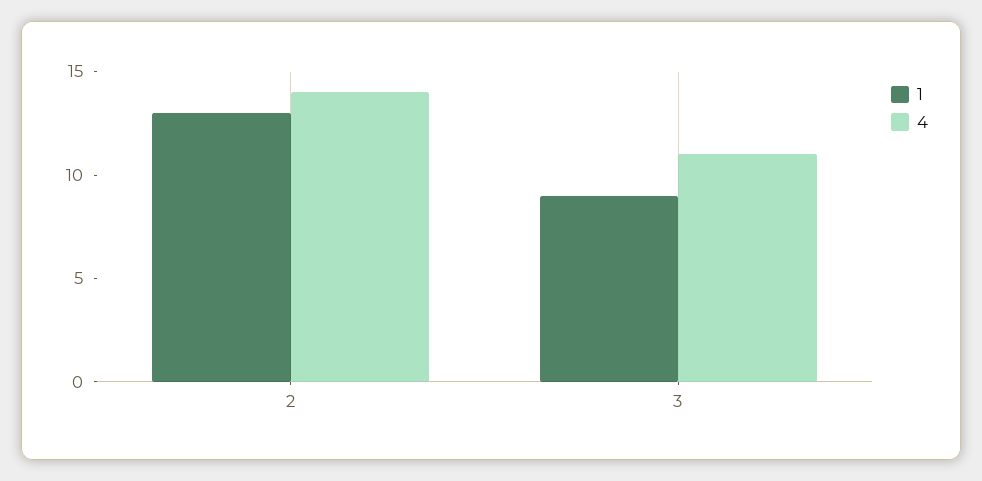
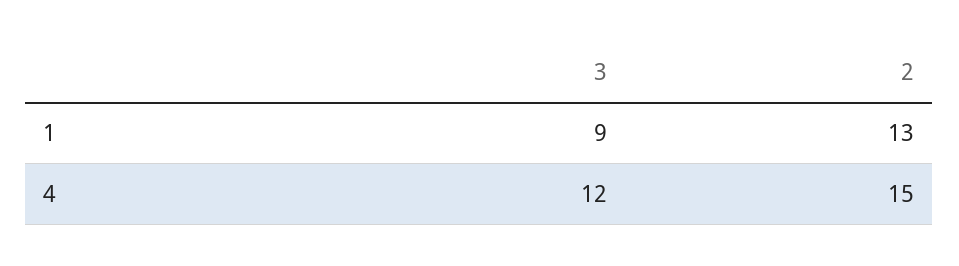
  {
    "1": {
      "2": 13,
      "3": 9
    },
    "4": {
-     "2": 14,
+     "2": 15,
-     "3": 11
+     "3": 12
    }
  }

